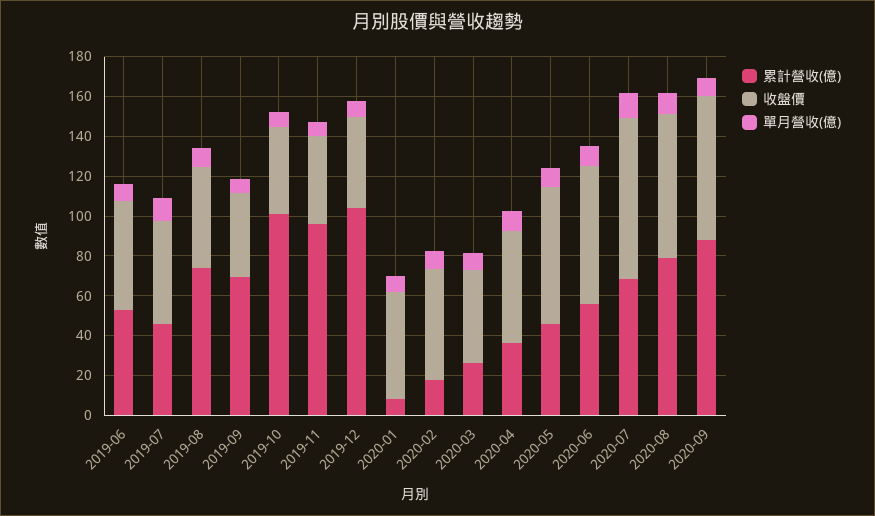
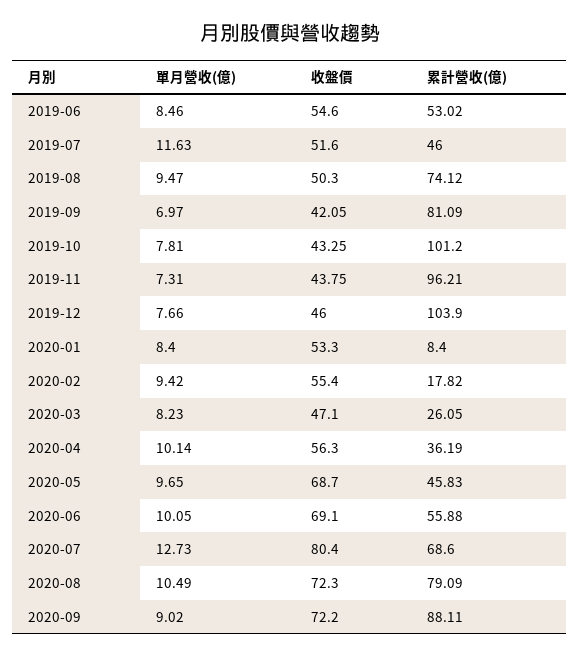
  {
    "累計營收(億)": {
      "2019-06": 53.02,
      "2019-07": 46,
      "2019-08": 74.12,
-     "2019-09": 70,
+     "2019-09": 81.09,
      "2019-10": 101.2,
      "2019-11": 96.21,
      "2019-12": 103.9,
      "2020-01": 8.4,
      "2020-02": 17.82,
      "2020-03": 26.05,
      "2020-04": 36.19,
      "2020-05": 45.83,
      "2020-06": 55.88,
      "2020-07": 68.6,
      "2020-08": 79.09,
      "2020-09": 88.11
    },
    "收盤價": {
      "2019-06": 54.6,
      "2019-07": 51.6,
      "2019-08": 50.3,
      "2019-09": 42.05,
      "2019-10": 43.25,
      "2019-11": 43.75,
      "2019-12": 46,
      "2020-01": 53.3,
      "2020-02": 55.4,
      "2020-03": 47.1,
      "2020-04": 56.3,
      "2020-05": 68.7,
      "2020-06": 69.1,
      "2020-07": 80.4,
      "2020-08": 72.3,
      "2020-09": 72.2
    },
    "單月營收(億)": {
      "2019-06": 8.46,
      "2019-07": 11.63,
      "2019-08": 9.47,
      "2019-09": 6.97,
      "2019-10": 7.81,
      "2019-11": 7.31,
      "2019-12": 7.66,
      "2020-01": 8.4,
      "2020-02": 9.42,
      "2020-03": 8.23,
      "2020-04": 10.14,
      "2020-05": 9.65,
      "2020-06": 10.05,
      "2020-07": 12.73,
      "2020-08": 10.49,
      "2020-09": 9.02
    }
  }

